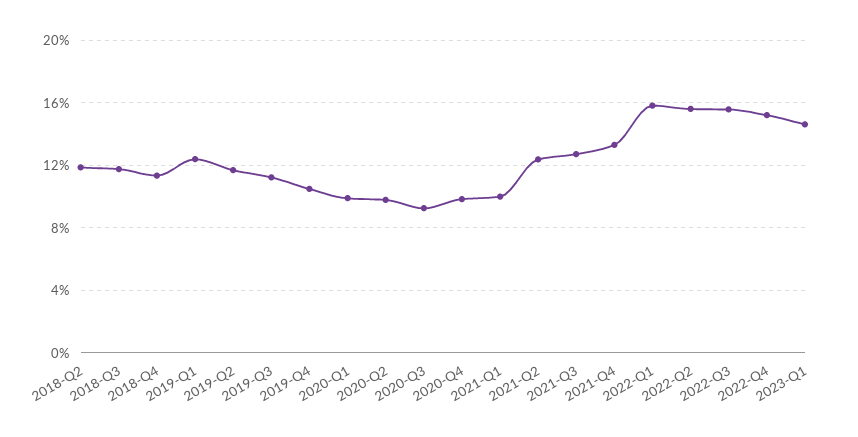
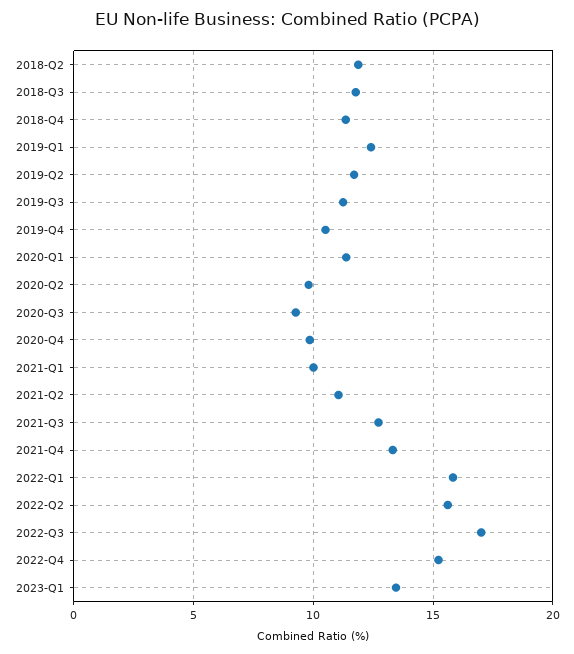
  {
    "2018-Q2": 12,
    "2018-Q3": 12,
    "2018-Q4": 11.5,
    "2019-Q1": 12.5,
    "2019-Q2": 11.5,
    "2019-Q3": 11,
    "2019-Q4": 10.5,
-   "2020-Q1": 10,
+   "2020-Q1": 11.5,
    "2020-Q2": 10,
    "2020-Q3": 9.5,
    "2020-Q4": 10,
    "2021-Q1": 10,
-   "2021-Q2": 12.5,
+   "2021-Q2": 11,
    "2021-Q3": 12.5,
    "2021-Q4": 13.5,
    "2022-Q1": 16,
    "2022-Q2": 15.5,
-   "2022-Q3": 15.5,
+   "2022-Q3": 17,
    "2022-Q4": 15,
-   "2023-Q1": 14.5
+   "2023-Q1": 13.5
  }

